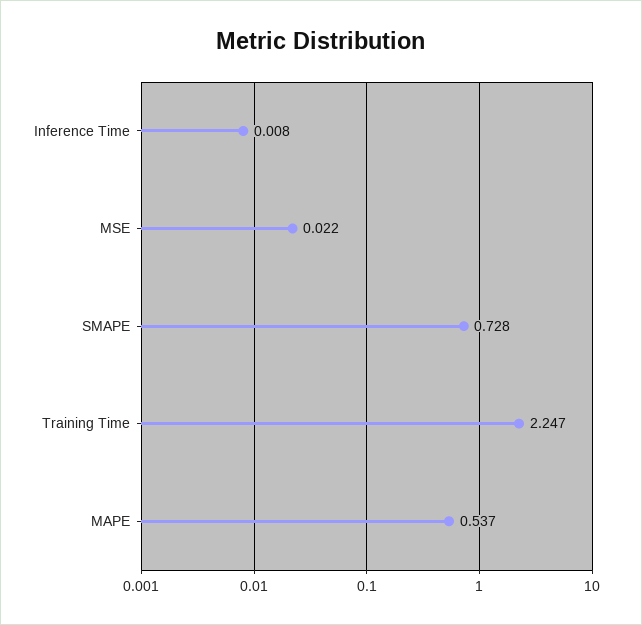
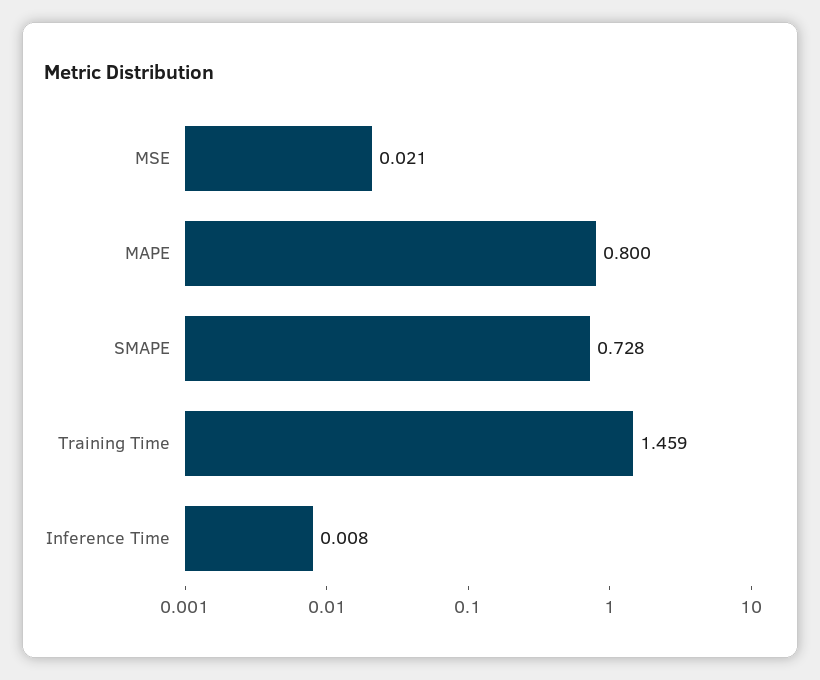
  {
    "Inference Time": 0.008,
-   "MSE": 0.022,
+   "MSE": 0.021,
    "SMAPE": 0.728,
-   "Training Time": 2.247,
+   "Training Time": 1.459,
-   "MAPE": 0.537
+   "MAPE": 0.8
  }

